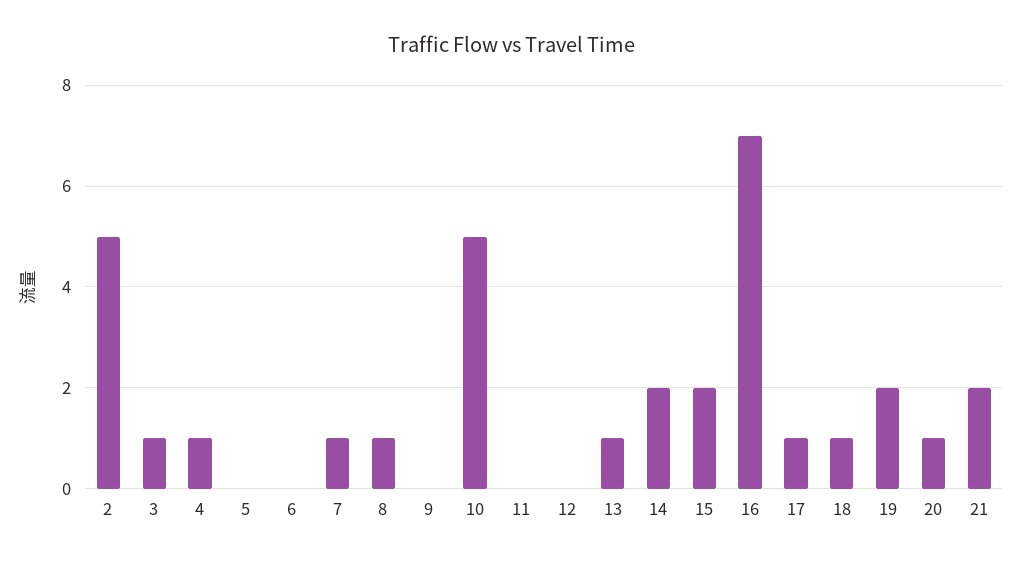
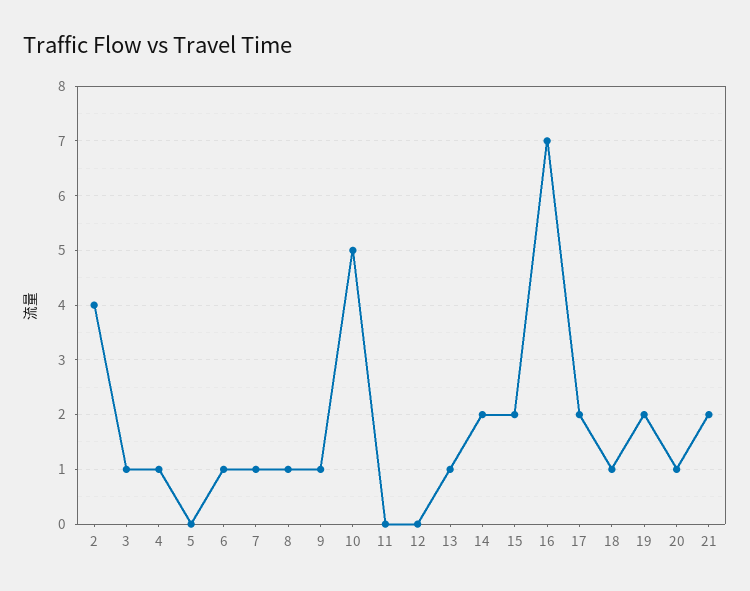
  {
-   "2": 5,
+   "2": 4,
    "3": 1,
    "4": 1,
    "5": 0,
-   "6": 0,
+   "6": 1,
    "7": 1,
    "8": 1,
-   "9": 0,
+   "9": 1,
    "10": 5,
    "11": 0,
    "12": 0,
    "13": 1,
    "14": 2,
    "15": 2,
    "16": 7,
-   "17": 1,
+   "17": 2,
    "18": 1,
    "19": 2,
    "20": 1,
    "21": 2
  }

